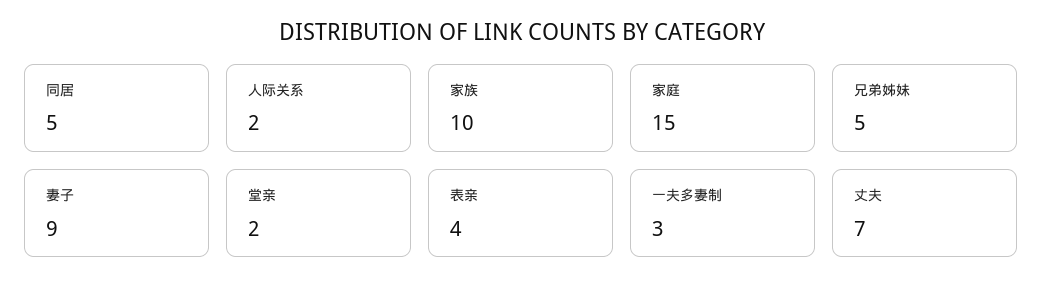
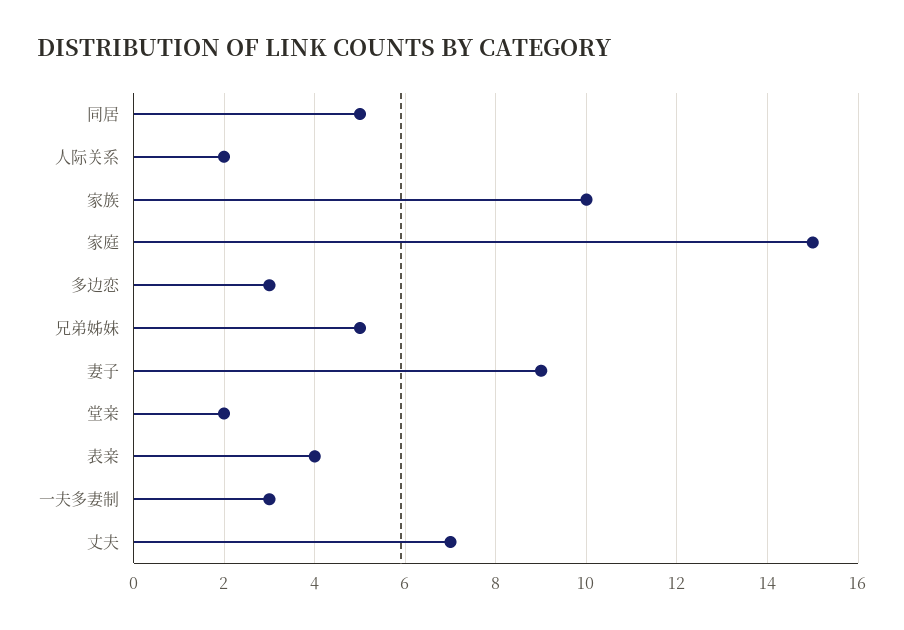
  {
    "同居": 5,
    "人际关系": 2,
    "家族": 10,
    "家庭": 15,
    "兄弟姊妹": 5,
    "妻子": 9,
    "堂亲": 2,
    "表亲": 4,
    "一夫多妻制": 3,
-   "丈夫": 7
+   "丈夫": 7,
+   "多边恋": 3
  }

